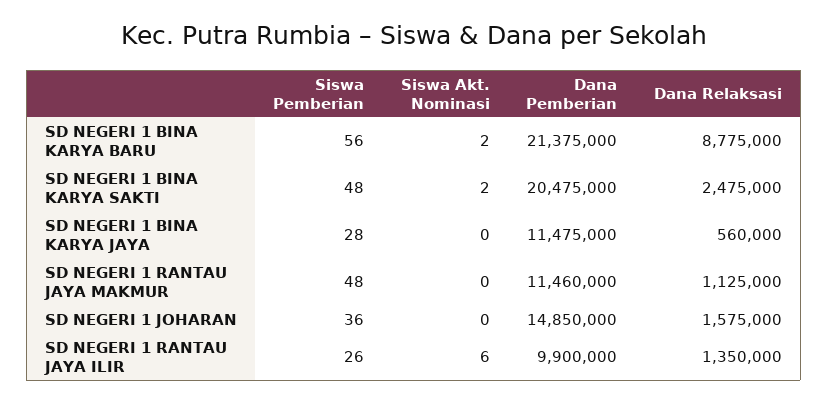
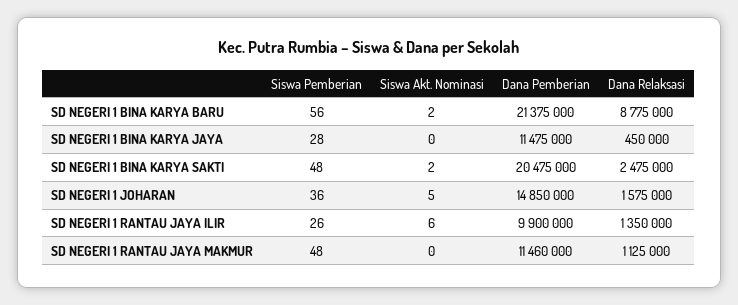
  {
    "Siswa Pemberian": {
      "SD NEGERI 1 BINA KARYA BARU": 56,
      "SD NEGERI 1 BINA KARYA SAKTI": 48,
      "SD NEGERI 1 BINA KARYA JAYA": 28,
      "SD NEGERI 1 RANTAU JAYA MAKMUR": 48,
      "SD NEGERI 1 JOHARAN": 36,
      "SD NEGERI 1 RANTAU JAYA ILIR": 26
    },
    "Siswa Akt. Nominasi": {
      "SD NEGERI 1 BINA KARYA BARU": 2,
      "SD NEGERI 1 BINA KARYA SAKTI": 2,
      "SD NEGERI 1 BINA KARYA JAYA": 0,
      "SD NEGERI 1 RANTAU JAYA MAKMUR": 0,
-     "SD NEGERI 1 JOHARAN": 0,
+     "SD NEGERI 1 JOHARAN": 5,
      "SD NEGERI 1 RANTAU JAYA ILIR": 6
    },
    "Dana Pemberian": {
      "SD NEGERI 1 BINA KARYA BARU": 21375000,
      "SD NEGERI 1 BINA KARYA SAKTI": 20475000,
      "SD NEGERI 1 BINA KARYA JAYA": 11475000,
      "SD NEGERI 1 RANTAU JAYA MAKMUR": 11460000,
      "SD NEGERI 1 JOHARAN": 14850000,
      "SD NEGERI 1 RANTAU JAYA ILIR": 9900000
    },
    "Dana Relaksasi": {
      "SD NEGERI 1 BINA KARYA BARU": 8775000,
      "SD NEGERI 1 BINA KARYA SAKTI": 2475000,
-     "SD NEGERI 1 BINA KARYA JAYA": 560000,
+     "SD NEGERI 1 BINA KARYA JAYA": 450000,
      "SD NEGERI 1 RANTAU JAYA MAKMUR": 1125000,
      "SD NEGERI 1 JOHARAN": 1575000,
      "SD NEGERI 1 RANTAU JAYA ILIR": 1350000
    }
  }

